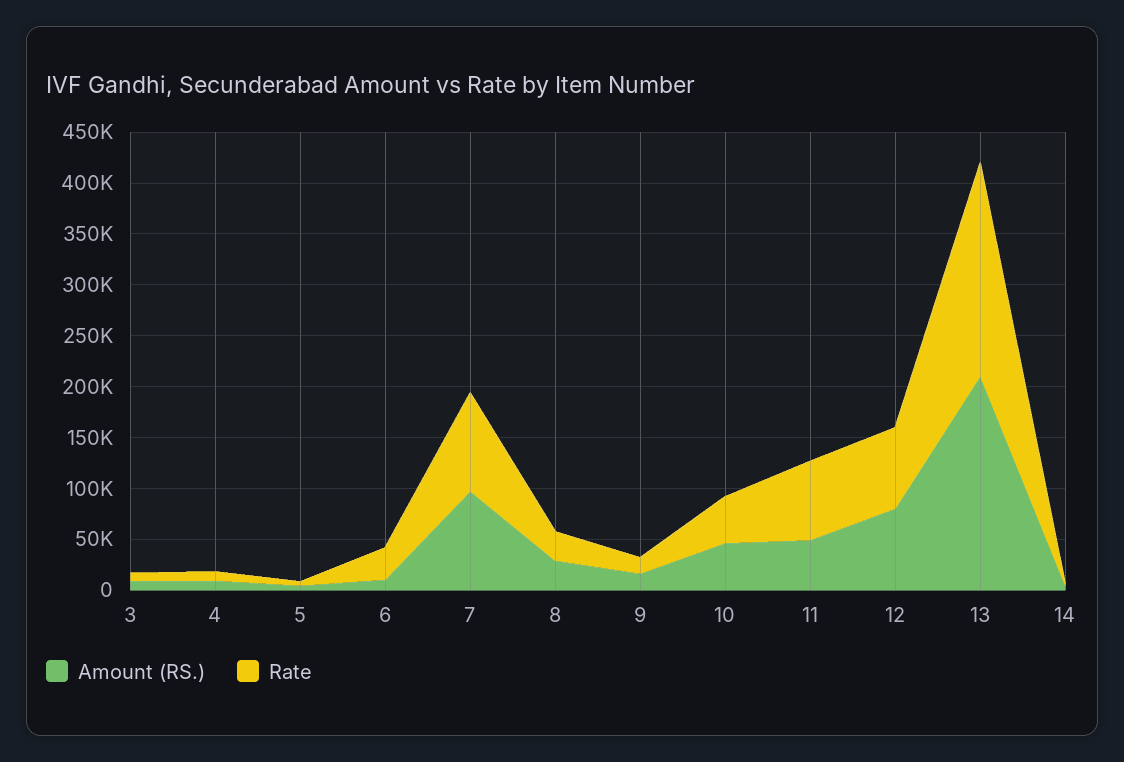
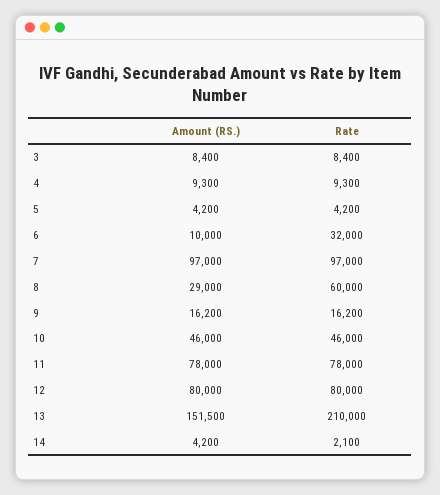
  {
    "Amount (RS.)": {
      "3": 8400,
      "4": 9300,
      "5": 4200,
      "6": 10000,
      "7": 97000,
      "8": 29000,
      "9": 16200,
      "10": 46000,
-     "11": 50000,
+     "11": 78000,
      "12": 80000,
-     "13": 210000,
+     "13": 151500,
      "14": 4200
    },
    "Rate": {
      "3": 8400,
      "4": 9300,
      "5": 4200,
      "6": 32000,
      "7": 97000,
-     "8": 30000,
+     "8": 60000,
      "9": 16200,
      "10": 46000,
      "11": 78000,
      "12": 80000,
      "13": 210000,
      "14": 2100
    }
  }

